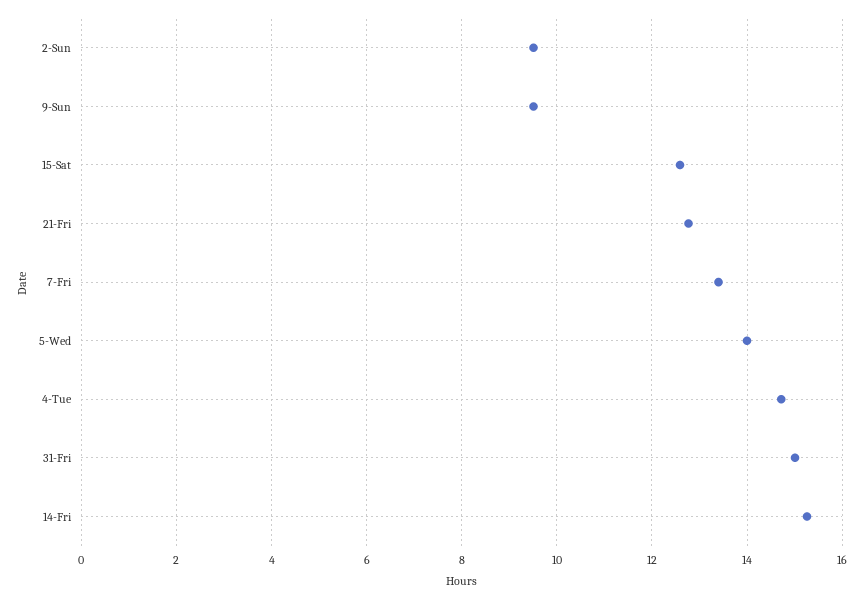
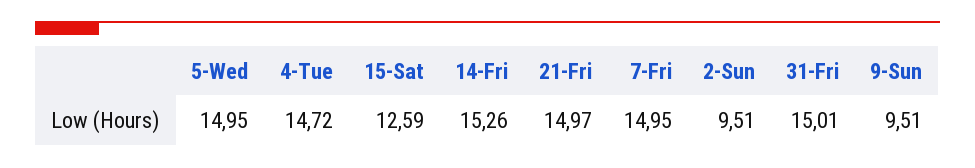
  {
    "2-Sun": 9.51,
    "9-Sun": 9.51,
    "15-Sat": 12.59,
-   "21-Fri": 12.8,
+   "21-Fri": 14.97,
-   "7-Fri": 13.4,
+   "7-Fri": 14.95,
-   "5-Wed": 14,
+   "5-Wed": 14.95,
    "4-Tue": 14.72,
    "31-Fri": 15.01,
    "14-Fri": 15.26
  }

